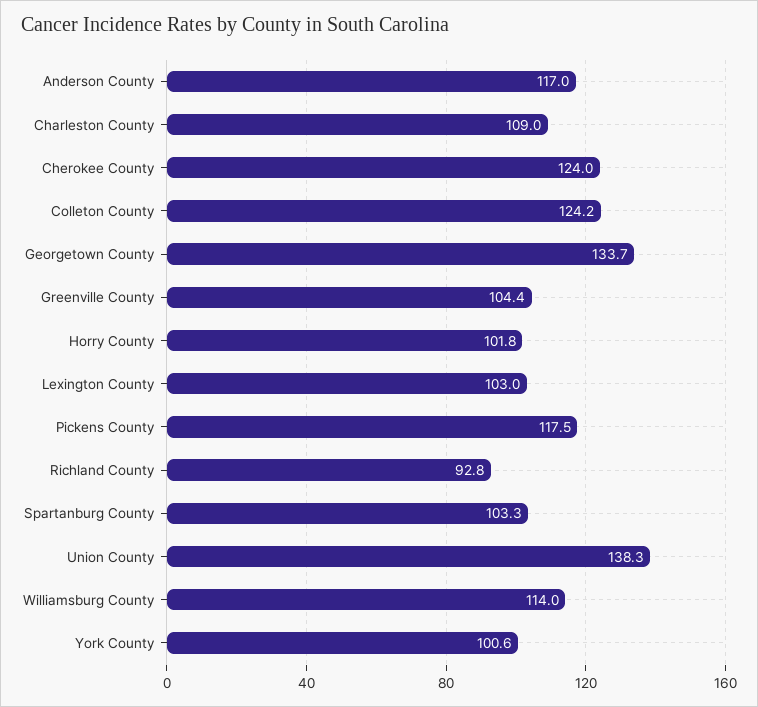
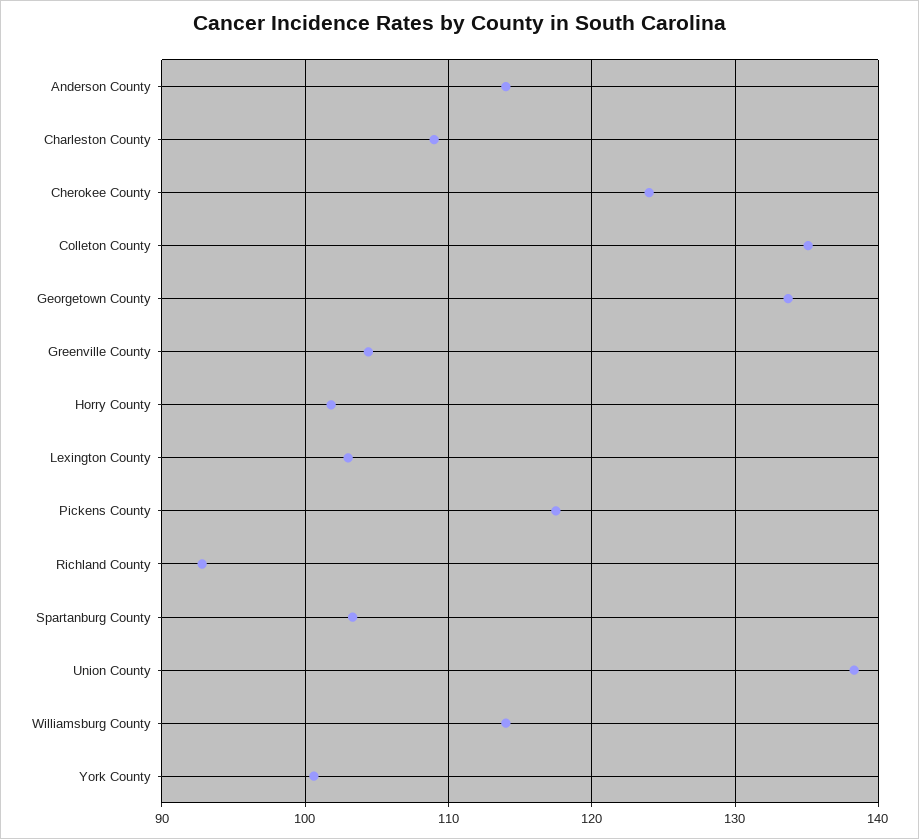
  {
-   "Anderson County": 117,
+   "Anderson County": 114,
    "Charleston County": 109,
    "Cherokee County": 124,
-   "Colleton County": 124.2,
+   "Colleton County": 135,
    "Georgetown County": 133.7,
    "Greenville County": 104.4,
    "Horry County": 101.8,
    "Lexington County": 103,
    "Pickens County": 117.5,
    "Richland County": 92.8,
    "Spartanburg County": 103.3,
    "Union County": 138.3,
    "Williamsburg County": 114,
    "York County": 100.6
  }

